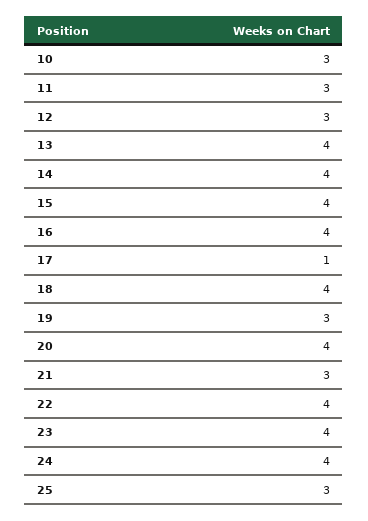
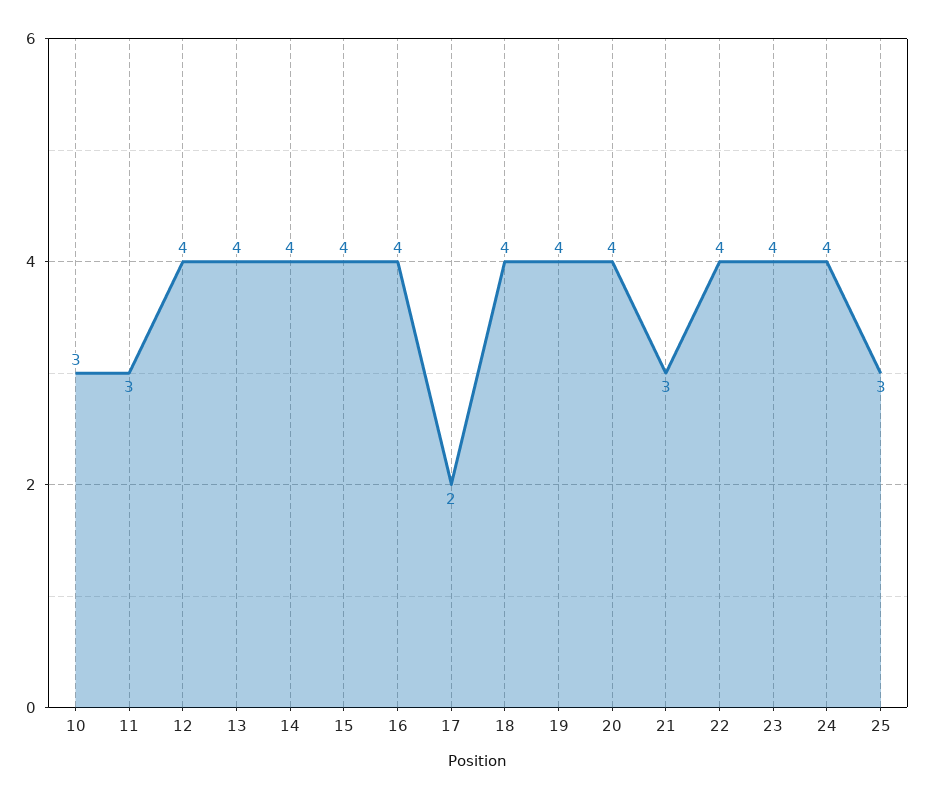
  {
    "10": 3,
    "11": 3,
-   "12": 3,
+   "12": 4,
    "13": 4,
    "14": 4,
    "15": 4,
    "16": 4,
-   "17": 1,
+   "17": 2,
    "18": 4,
-   "19": 3,
+   "19": 4,
    "20": 4,
    "21": 3,
    "22": 4,
    "23": 4,
    "24": 4,
    "25": 3
  }

